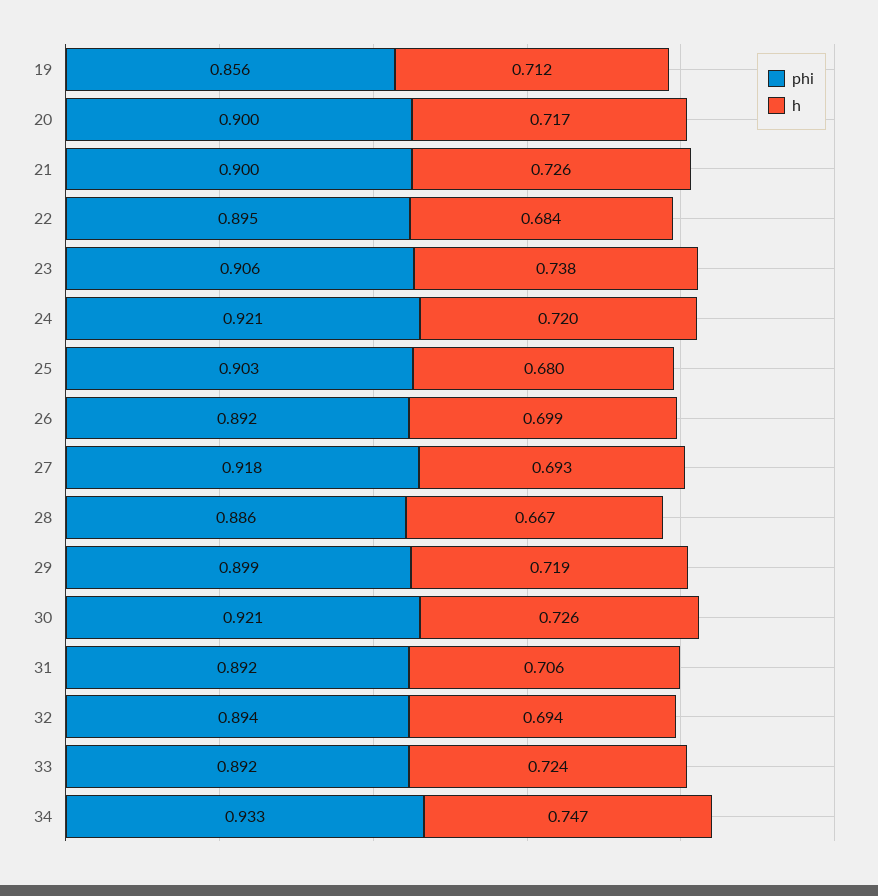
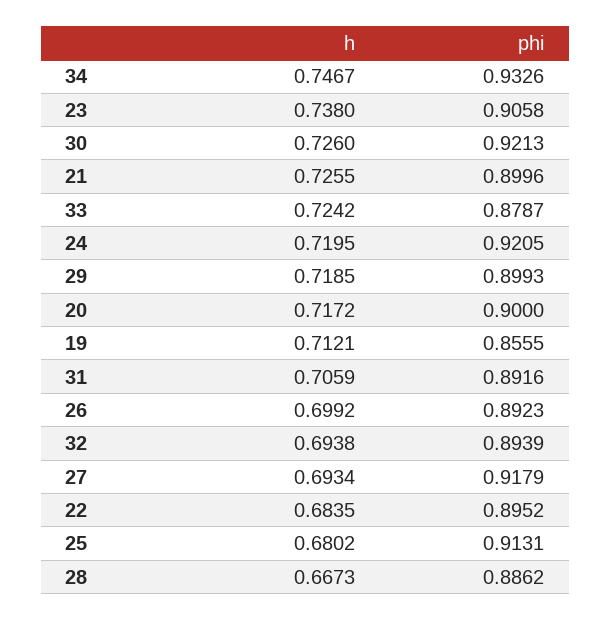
  {
    "phi": {
      "19": 0.8555,
      "20": 0.9,
      "21": 0.8996,
      "22": 0.8952,
      "23": 0.9058,
      "24": 0.9205,
-     "25": 0.903,
+     "25": 0.9131,
      "26": 0.8923,
      "27": 0.9179,
      "28": 0.8862,
      "29": 0.8993,
      "30": 0.9213,
      "31": 0.8916,
      "32": 0.8939,
-     "33": 0.892,
+     "33": 0.8787,
      "34": 0.9326
    },
    "h": {
      "19": 0.7121,
      "20": 0.7172,
      "21": 0.7255,
      "22": 0.6835,
      "23": 0.738,
      "24": 0.7195,
      "25": 0.6802,
      "26": 0.6992,
      "27": 0.6934,
      "28": 0.6673,
      "29": 0.7185,
      "30": 0.726,
      "31": 0.7059,
      "32": 0.6938,
      "33": 0.7242,
      "34": 0.7467
    }
  }

